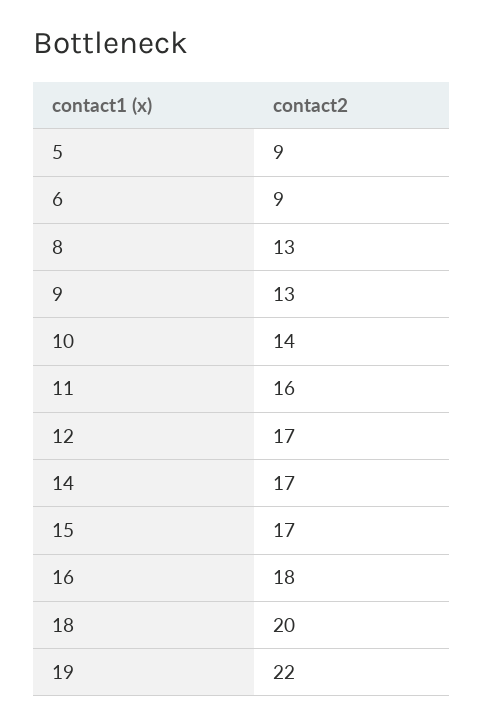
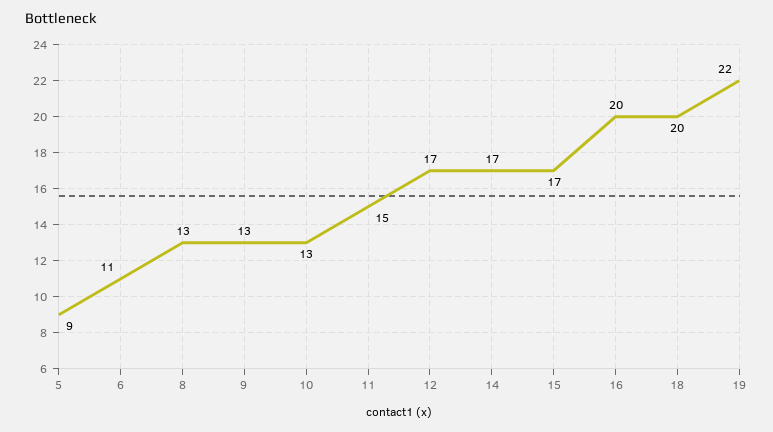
  {
    "5": 9,
-   "6": 9,
+   "6": 11,
    "8": 13,
    "9": 13,
-   "10": 14,
+   "10": 13,
-   "11": 16,
+   "11": 15,
    "12": 17,
    "14": 17,
    "15": 17,
-   "16": 18,
+   "16": 20,
    "18": 20,
    "19": 22
  }

